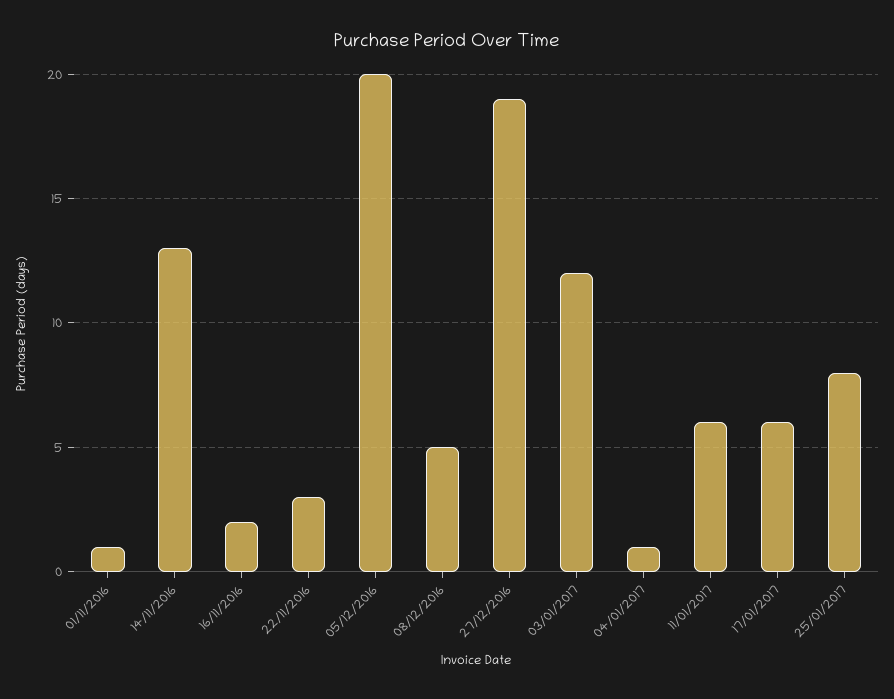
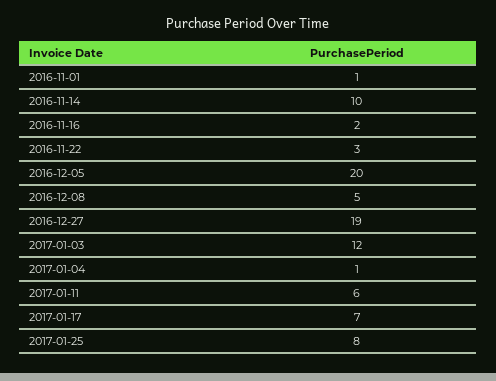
  {
    "01/11/2016": 1,
-   "14/11/2016": 13,
+   "14/11/2016": 10,
    "16/11/2016": 2,
    "22/11/2016": 3,
    "05/12/2016": 20,
    "08/12/2016": 5,
    "27/12/2016": 19,
    "03/01/2017": 12,
    "04/01/2017": 1,
    "11/01/2017": 6,
-   "17/01/2017": 6,
+   "17/01/2017": 7,
    "25/01/2017": 8
  }

